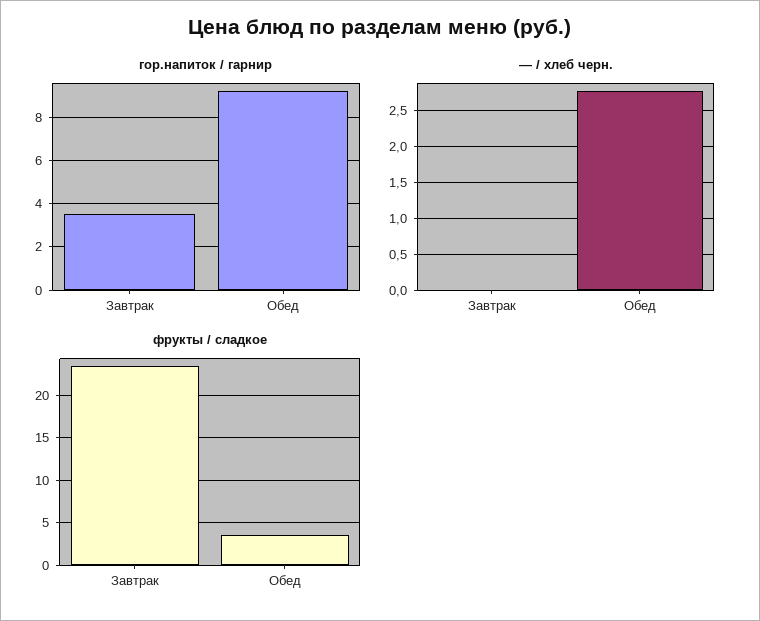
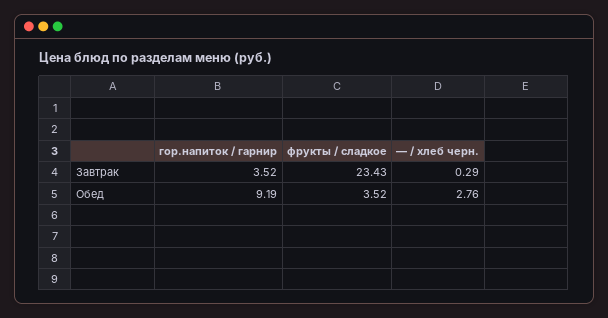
  {
    "гор.напиток / гарнир": {
      "Завтрак": 3.52,
      "Обед": 9.19
    },
    "— / хлеб черн.": {
-     "Завтрак": 0,
+     "Завтрак": 0.29,
      "Обед": 2.76
    },
    "фрукты / сладкое": {
      "Завтрак": 23.43,
      "Обед": 3.52
    }
  }

